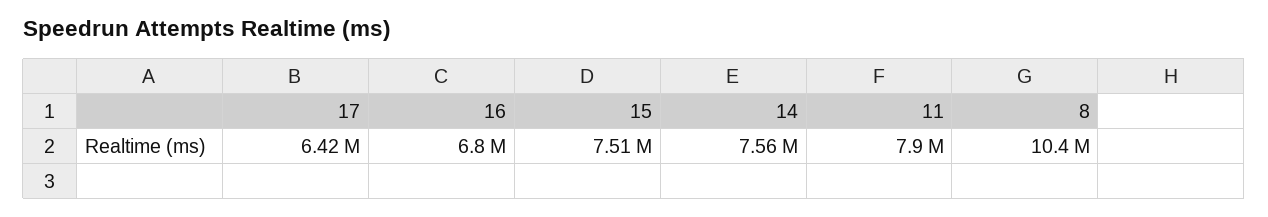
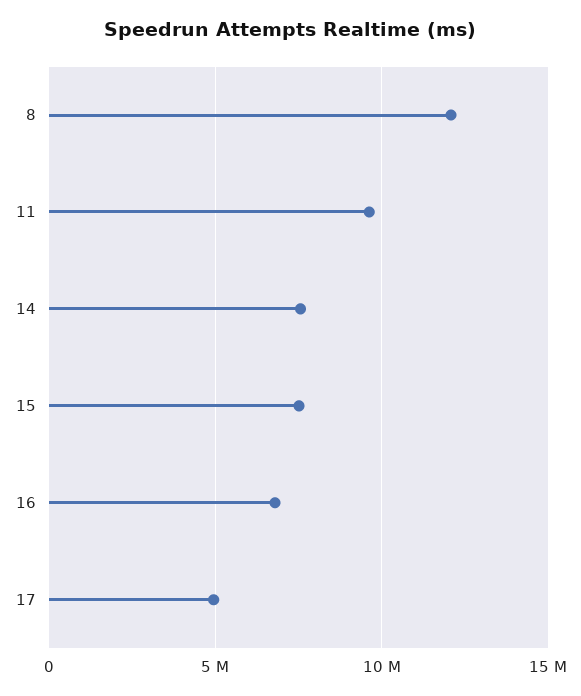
  {
-   "17": 6420000,
+   "17": 5000000,
    "16": 6800000,
    "15": 7510000,
    "14": 7560000,
-   "11": 7900000,
+   "11": 9500000,
-   "8": 10400000
+   "8": 12000000
  }

